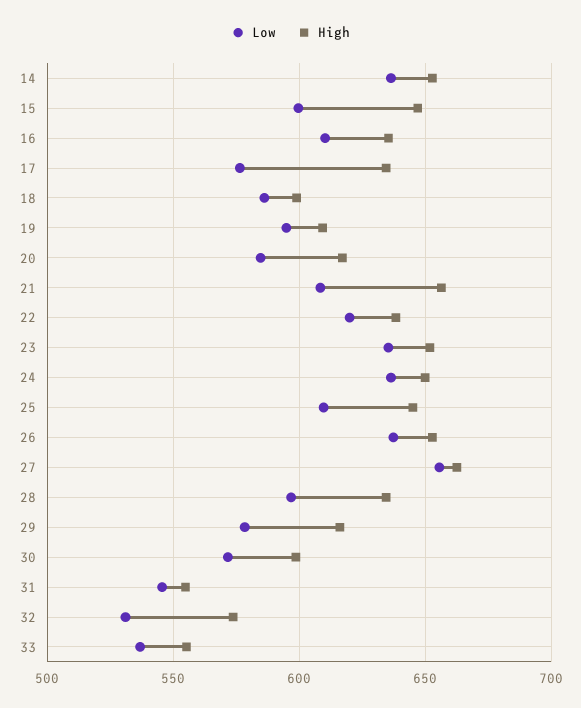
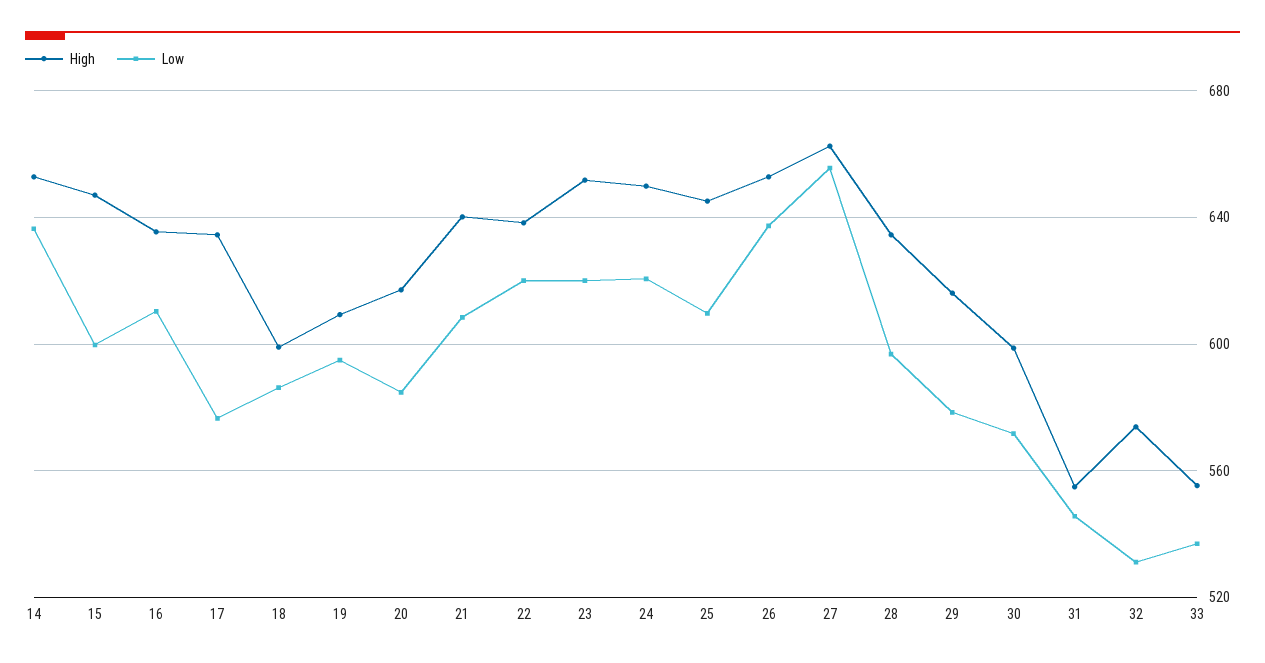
  {
    "Low": {
      "14": 635,
      "15": 600,
      "16": 610,
      "17": 575,
      "18": 585,
      "19": 595,
      "20": 585,
      "21": 610,
      "22": 620,
-     "23": 635,
+     "23": 620,
-     "24": 635,
+     "24": 620,
      "25": 610,
      "26": 635,
      "27": 655,
      "28": 595,
      "29": 580,
      "30": 570,
      "31": 545,
      "32": 530,
      "33": 535
    },
    "High": {
      "14": 655,
      "15": 645,
      "16": 635,
      "17": 635,
      "18": 600,
      "19": 610,
      "20": 615,
-     "21": 655,
+     "21": 640,
      "22": 640,
      "23": 650,
      "24": 650,
      "25": 645,
      "26": 655,
      "27": 665,
      "28": 635,
      "29": 615,
      "30": 600,
      "31": 555,
      "32": 575,
      "33": 555
    }
  }

